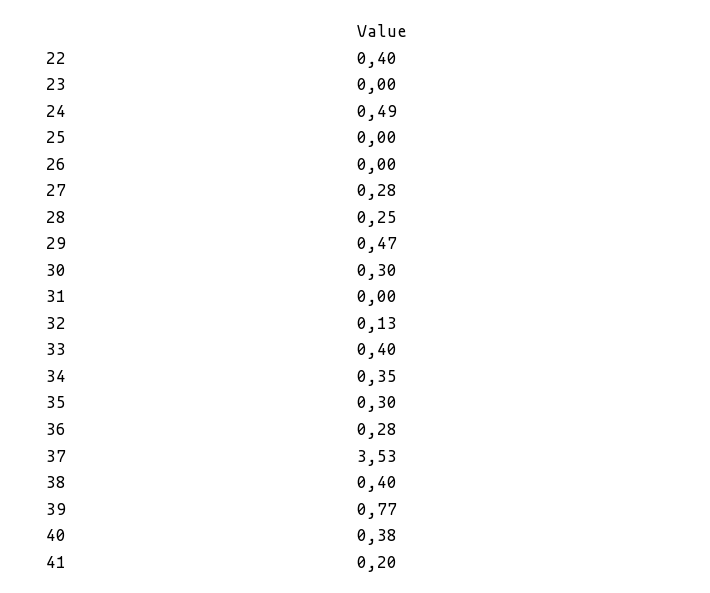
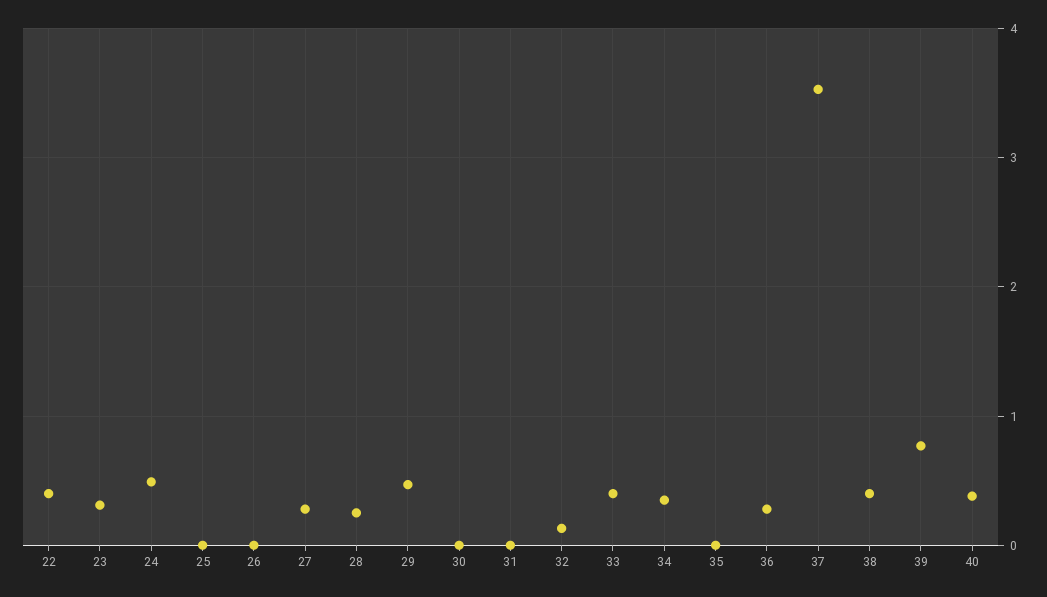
  {
    "22": 0.4,
-   "23": 0,
+   "23": 0.3,
    "24": 0.49,
    "25": 0,
    "26": 0,
    "27": 0.28,
    "28": 0.25,
    "29": 0.47,
-   "30": 0.3,
+   "30": 0,
    "31": 0,
    "32": 0.13,
    "33": 0.4,
    "34": 0.35,
-   "35": 0.3,
+   "35": 0,
    "36": 0.28,
    "37": 3.53,
    "38": 0.4,
    "39": 0.77,
-   "40": 0.38,
+   "40": 0.38
-   "41": 0.2
  }

